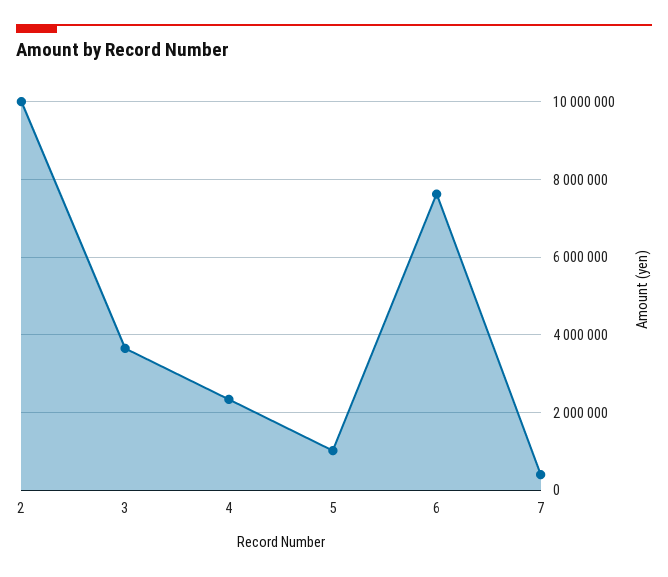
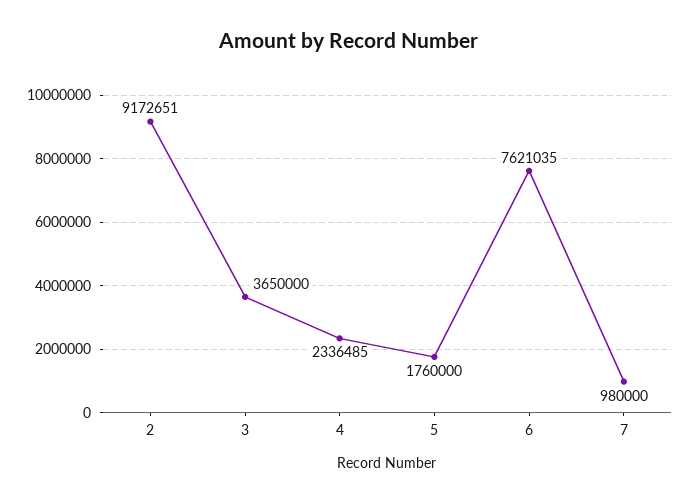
  {
-   "2": 10000000,
+   "2": 9172651,
    "3": 3650000,
    "4": 2336485,
-   "5": 1000000,
+   "5": 1760000,
    "6": 7621035,
-   "7": 400000
+   "7": 980000
  }

